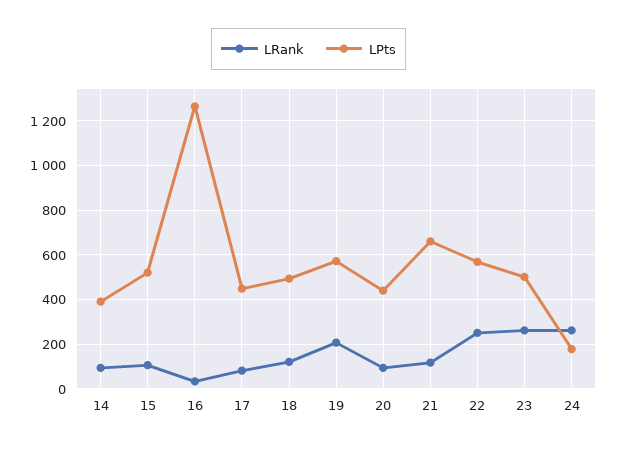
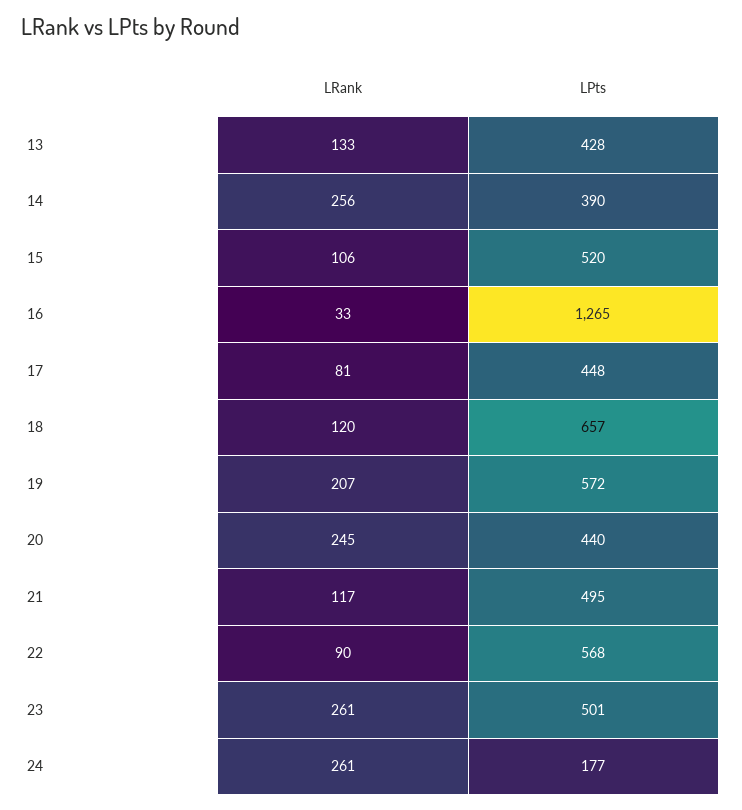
  {
    "LRank": {
-     "14": 100,
+     "14": 256,
      "15": 106,
      "16": 33,
      "17": 81,
      "18": 120,
      "19": 207,
-     "20": 100,
+     "20": 245,
      "21": 117,
-     "22": 250,
+     "22": 90,
      "23": 261,
-     "24": 261
+     "24": 261,
+     "13": 133
    },
    "LPts": {
      "14": 390,
      "15": 520,
      "16": 1265,
      "17": 448,
-     "18": 500,
+     "18": 657,
      "19": 572,
      "20": 440,
-     "21": 650,
+     "21": 495,
      "22": 568,
      "23": 501,
-     "24": 177
+     "24": 177,
+     "13": 428
    }
  }

